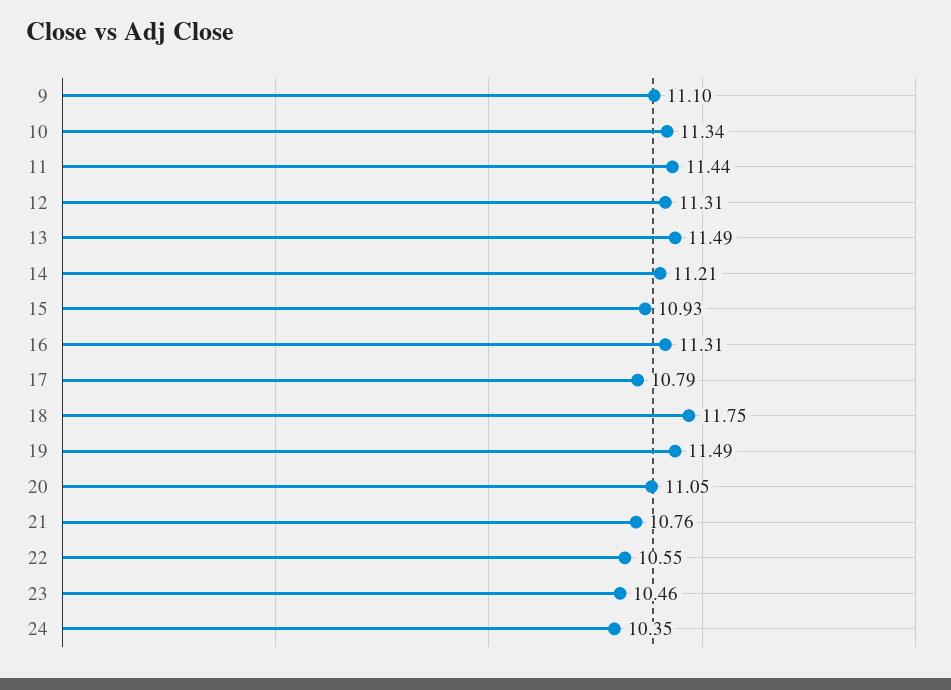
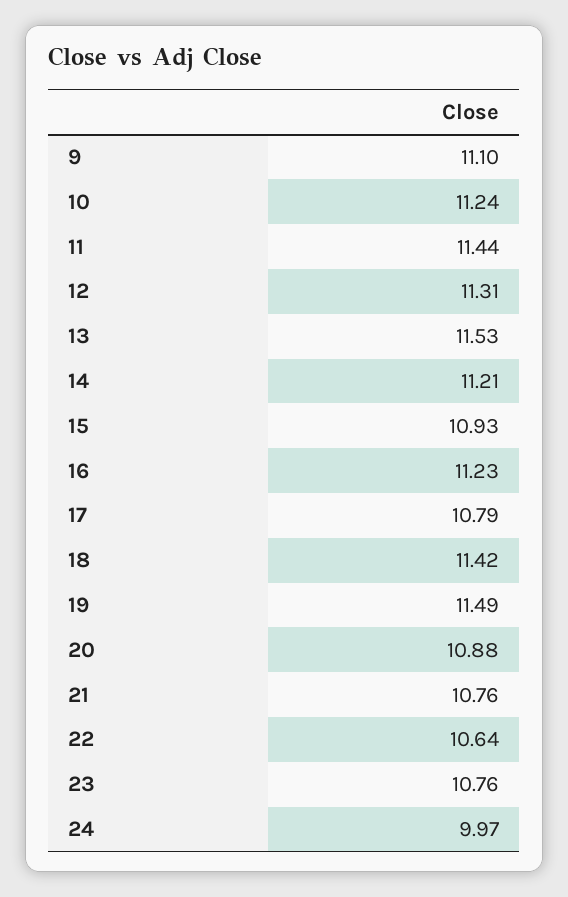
  {
    "9": 11.1,
-   "10": 11.34,
+   "10": 11.24,
    "11": 11.44,
    "12": 11.31,
-   "13": 11.49,
+   "13": 11.53,
    "14": 11.21,
    "15": 10.93,
-   "16": 11.31,
+   "16": 11.23,
    "17": 10.79,
-   "18": 11.75,
+   "18": 11.42,
    "19": 11.49,
-   "20": 11.05,
+   "20": 10.88,
    "21": 10.76,
-   "22": 10.55,
+   "22": 10.64,
-   "23": 10.46,
+   "23": 10.76,
-   "24": 10.35
+   "24": 9.97
  }

